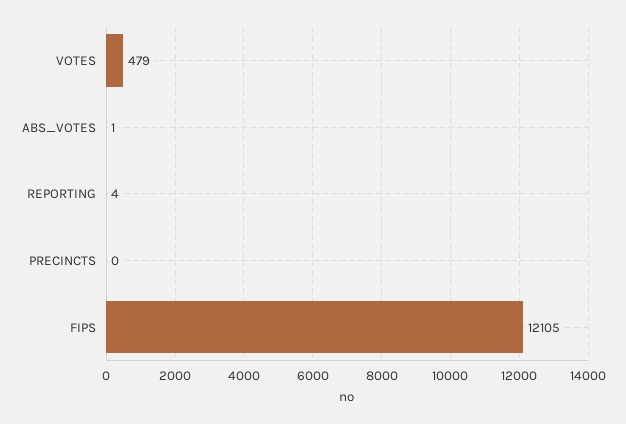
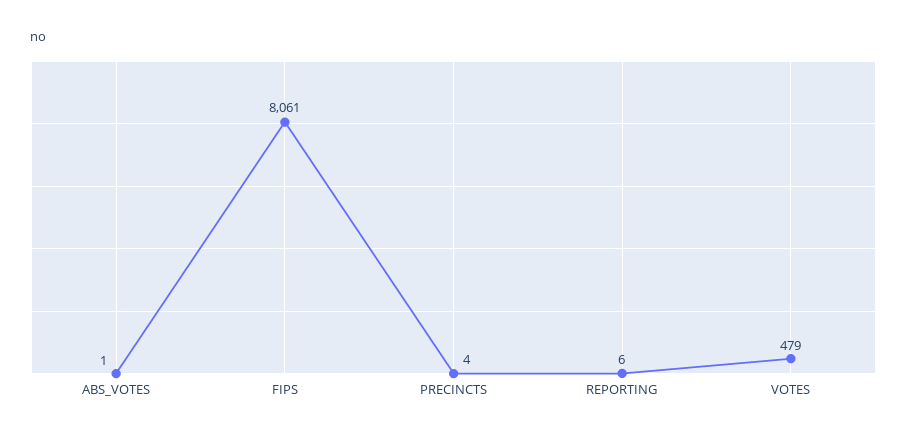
  {
    "VOTES": 479,
    "ABS_VOTES": 1,
-   "REPORTING": 4,
+   "REPORTING": 6,
-   "PRECINCTS": 0,
+   "PRECINCTS": 4,
-   "FIPS": 12105
+   "FIPS": 8061
  }

